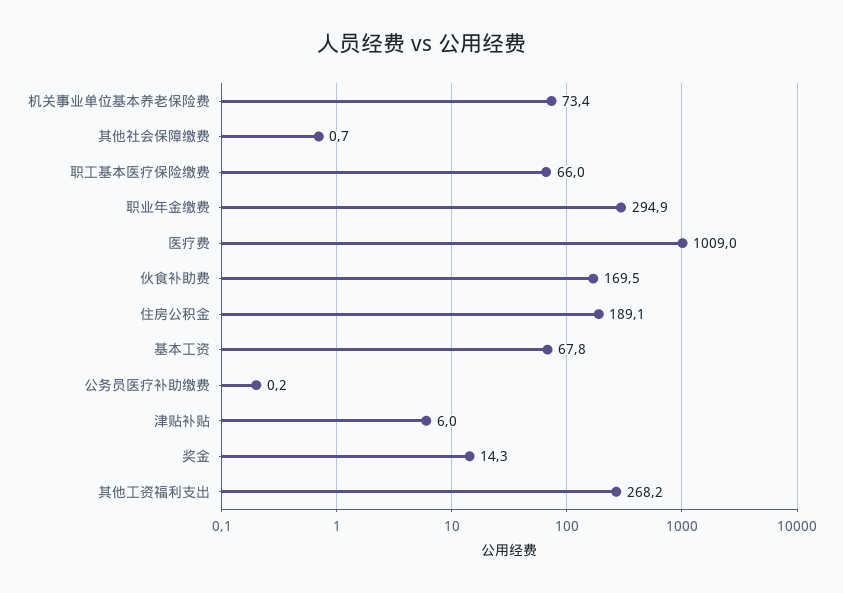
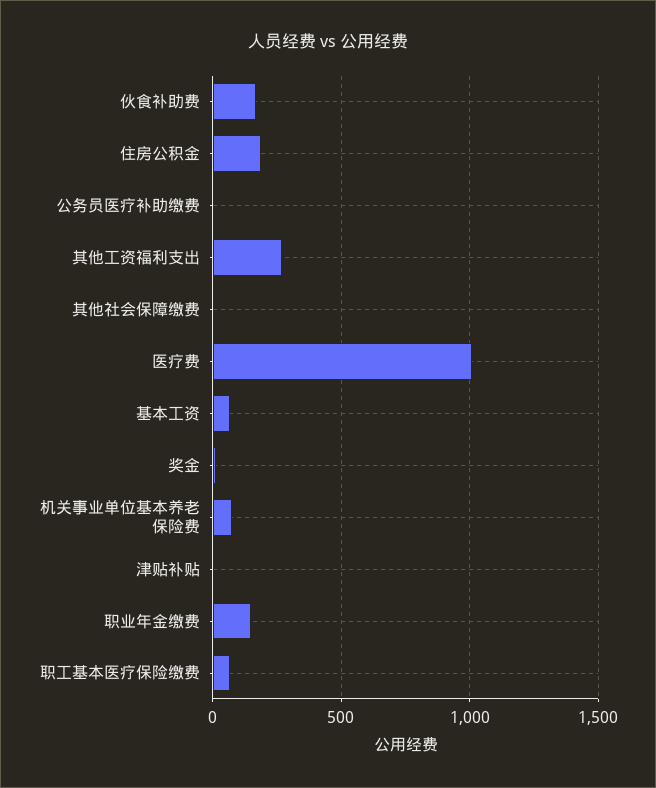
  {
    "机关事业单位基本养老保险费": 73.4,
    "其他社会保障缴费": 0.7,
    "职工基本医疗保险缴费": 66,
-   "职业年金缴费": 294.9,
+   "职业年金缴费": 150,
    "医疗费": 1009,
    "伙食补助费": 169.5,
    "住房公积金": 189.1,
    "基本工资": 67.8,
    "公务员医疗补助缴费": 0.2,
    "津贴补贴": 6,
    "奖金": 14.3,
    "其他工资福利支出": 268.2
  }

